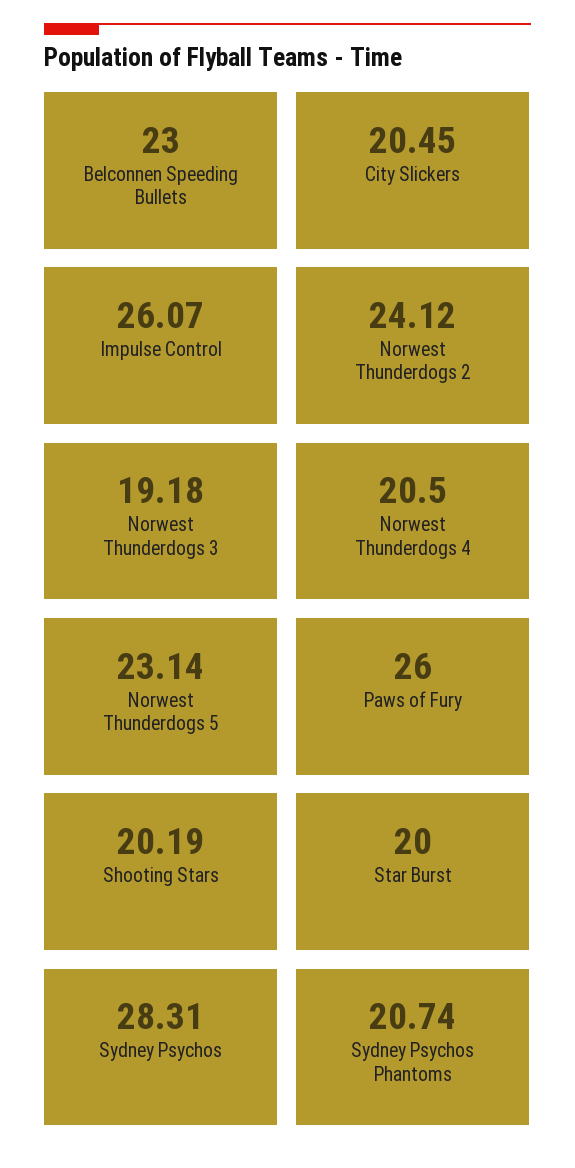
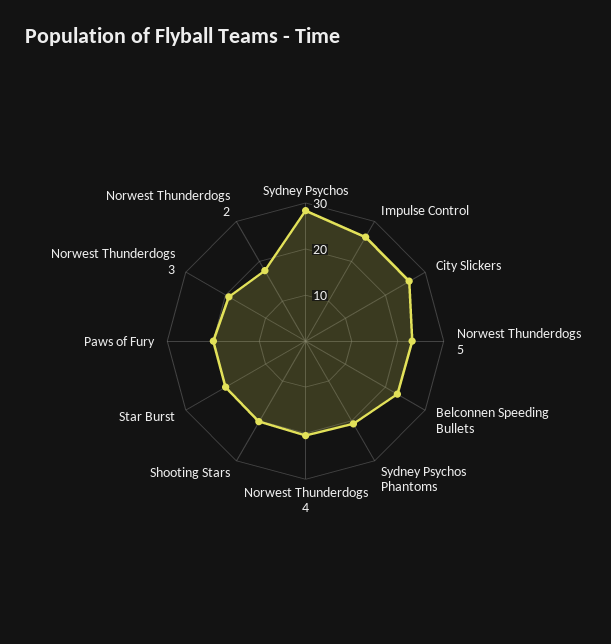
  {
    "Belconnen Speeding Bullets": 23,
-   "City Slickers": 20.45,
+   "City Slickers": 26,
    "Impulse Control": 26.07,
-   "Norwest Thunderdogs 2": 24.12,
+   "Norwest Thunderdogs 2": 18,
    "Norwest Thunderdogs 3": 19.18,
    "Norwest Thunderdogs 4": 20.5,
    "Norwest Thunderdogs 5": 23.14,
-   "Paws of Fury": 26,
+   "Paws of Fury": 20,
    "Shooting Stars": 20.19,
    "Star Burst": 20,
    "Sydney Psychos": 28.31,
    "Sydney Psychos Phantoms": 20.74
  }

